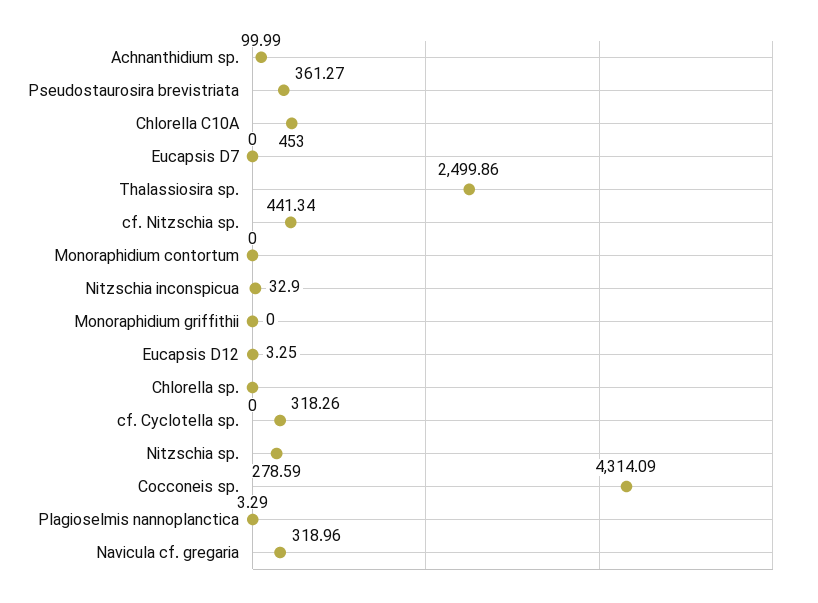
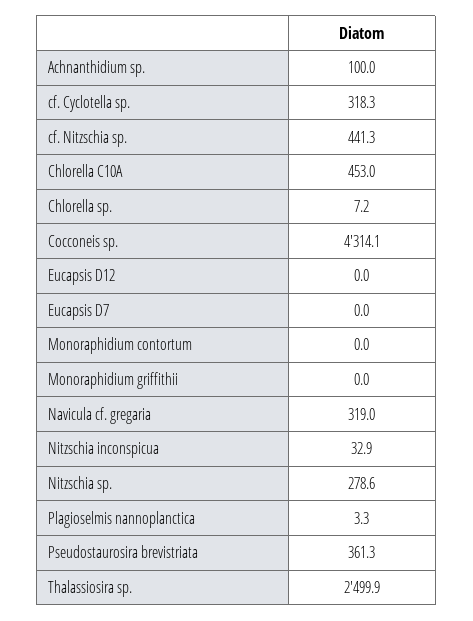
  {
    "Achnanthidium sp.": 99.99,
    "Pseudostaurosira brevistriata": 361.27,
    "Chlorella C10A": 453,
    "Eucapsis D7": 0,
    "Thalassiosira sp.": 2499.86,
    "cf. Nitzschia sp.": 441.34,
    "Monoraphidium contortum": 0,
    "Nitzschia inconspicua": 32.9,
    "Monoraphidium griffithii": 0,
-   "Eucapsis D12": 3.25,
+   "Eucapsis D12": 0,
-   "Chlorella sp.": 0,
+   "Chlorella sp.": 7.2,
    "cf. Cyclotella sp.": 318.26,
    "Nitzschia sp.": 278.59,
    "Cocconeis sp.": 4314.09,
    "Plagioselmis nannoplanctica": 3.29,
    "Navicula cf. gregaria": 318.96
  }

